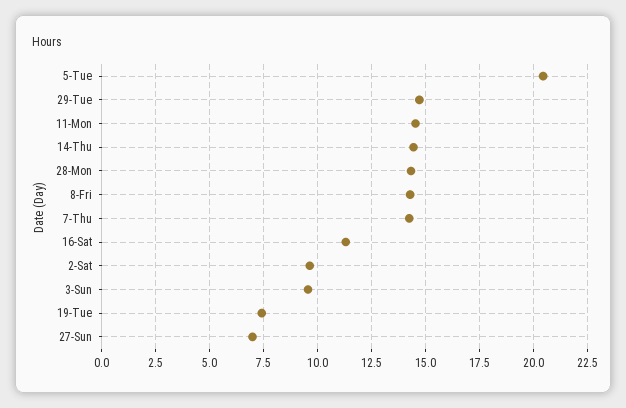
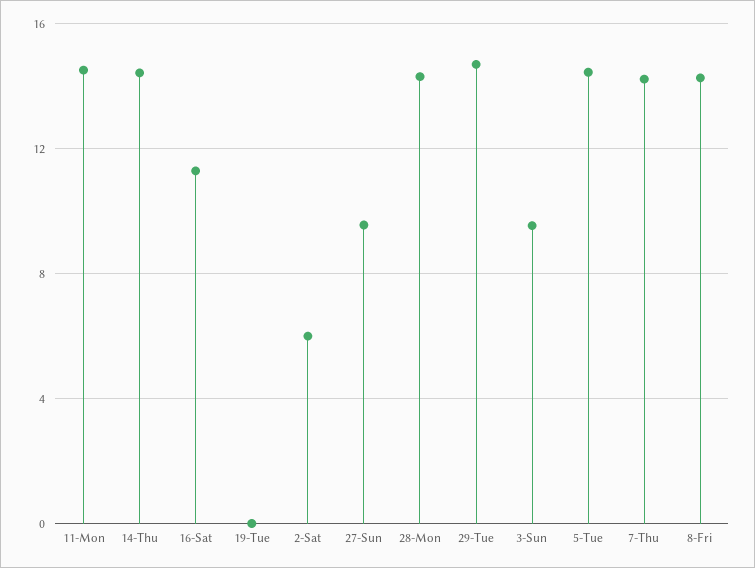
  {
-   "5-Tue": 20.5,
+   "5-Tue": 14.5,
    "29-Tue": 14.5,
    "11-Mon": 14.5,
    "14-Thu": 14.5,
    "28-Mon": 14.5,
    "8-Fri": 14.5,
    "7-Thu": 14,
    "16-Sat": 11.5,
-   "2-Sat": 9.5,
+   "2-Sat": 6,
    "3-Sun": 9.5,
-   "19-Tue": 7.5,
+   "19-Tue": 0,
-   "27-Sun": 7
+   "27-Sun": 9.5
  }

